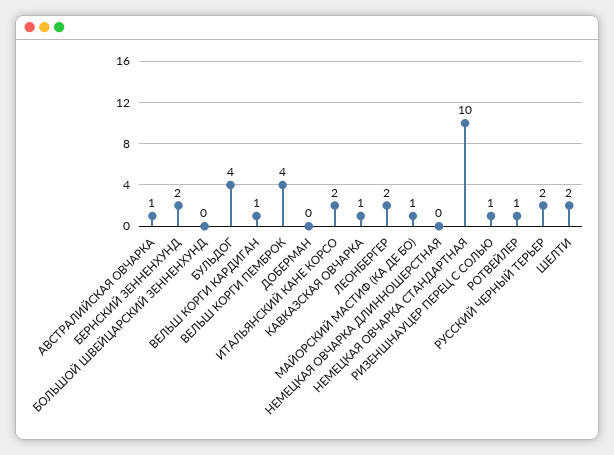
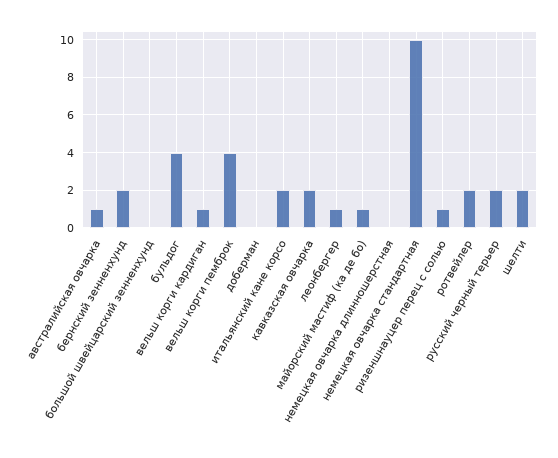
  {
    "АВСТРАЛИЙСКАЯ ОВЧАРКА": 1,
    "БЕРНСКИЙ ЗЕННЕНХУНД": 2,
    "БОЛЬШОЙ ШВЕЙЦАРСКИЙ ЗЕННЕНХУНД": 0,
    "БУЛЬДОГ": 4,
    "ВЕЛЬШ КОРГИ КАРДИГАН": 1,
    "ВЕЛЬШ КОРГИ ПЕМБРОК": 4,
    "ДОБЕРМАН": 0,
    "ИТАЛЬЯНСКИЙ КАНЕ КОРСО": 2,
-   "КАВКАЗСКАЯ ОВЧАРКА": 1,
+   "КАВКАЗСКАЯ ОВЧАРКА": 2,
-   "ЛЕОНБЕРГЕР": 2,
+   "ЛЕОНБЕРГЕР": 1,
    "МАЙОРСКИЙ МАСТИФ (КА ДЕ БО)": 1,
    "НЕМЕЦКАЯ ОВЧАРКА ДЛИННОШЕРСТНАЯ": 0,
    "НЕМЕЦКАЯ ОВЧАРКА СТАНДАРТНАЯ": 10,
    "РИЗЕНШНАУЦЕР ПЕРЕЦ С СОЛЬЮ": 1,
-   "РОТВЕЙЛЕР": 1,
+   "РОТВЕЙЛЕР": 2,
    "РУССКИЙ ЧЕРНЫЙ ТЕРЬЕР": 2,
    "ШЕЛТИ": 2
  }

